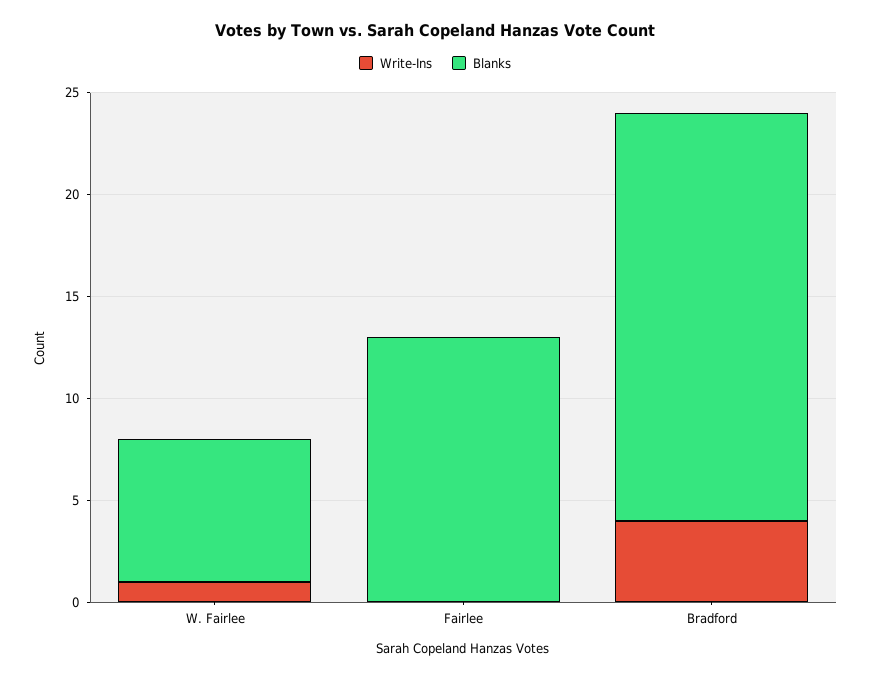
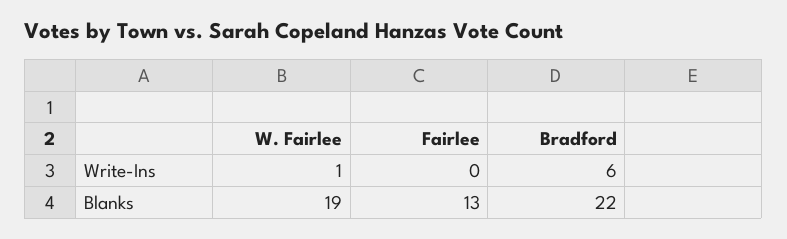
  {
    "Write-Ins": {
      "W. Fairlee": 1,
      "Fairlee": 0,
-     "Bradford": 4
+     "Bradford": 6
    },
    "Blanks": {
-     "W. Fairlee": 7,
+     "W. Fairlee": 19,
      "Fairlee": 13,
-     "Bradford": 20
+     "Bradford": 22
    }
  }

